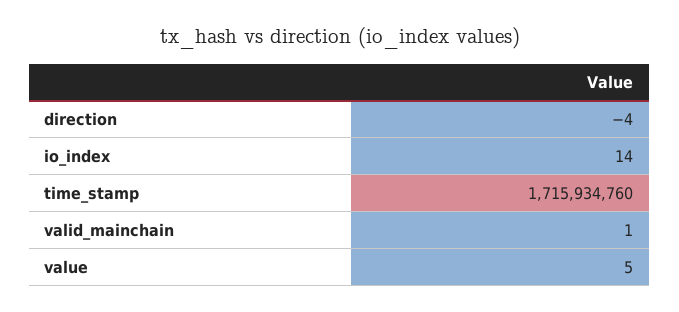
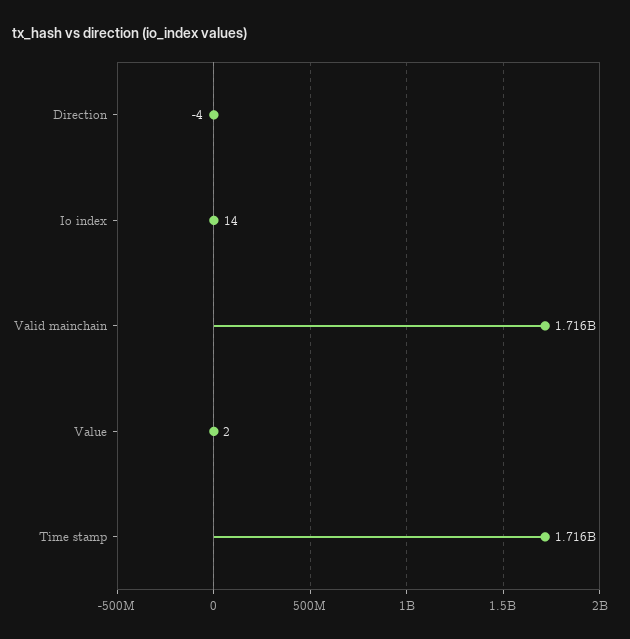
  {
    "direction": -4,
    "io_index": 14,
    "time_stamp": 1715934760,
-   "valid_mainchain": 1,
+   "valid_mainchain": 1716000000,
-   "value": 5
+   "value": 2
  }

